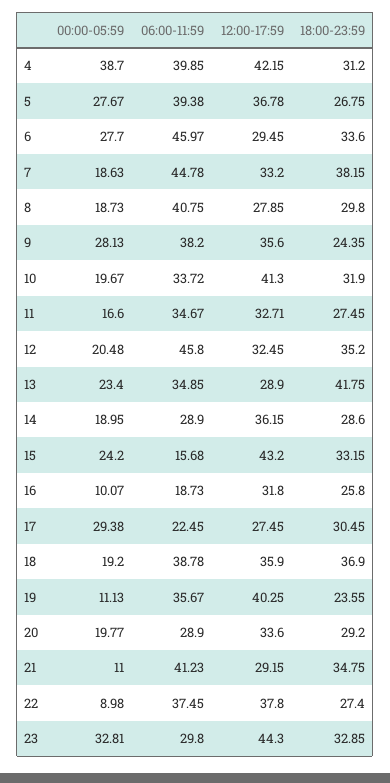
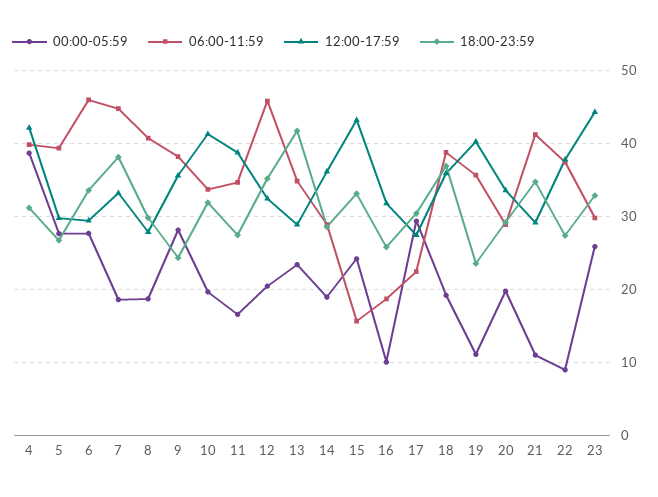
  {
    "00:00-05:59": {
      "4": 38.7,
      "5": 27.67,
      "6": 27.7,
      "7": 18.63,
      "8": 18.73,
      "9": 28.13,
      "10": 19.67,
      "11": 16.6,
      "12": 20.48,
      "13": 23.4,
      "14": 18.95,
      "15": 24.2,
      "16": 10.07,
      "17": 29.38,
      "18": 19.2,
      "19": 11.13,
      "20": 19.77,
      "21": 11,
      "22": 8.98,
-     "23": 32.81
+     "23": 26
    },
    "06:00-11:59": {
      "4": 39.85,
      "5": 39.38,
      "6": 45.97,
      "7": 44.78,
      "8": 40.75,
      "9": 38.2,
      "10": 33.72,
      "11": 34.67,
      "12": 45.8,
      "13": 34.85,
      "14": 28.9,
      "15": 15.68,
      "16": 18.73,
      "17": 22.45,
      "18": 38.78,
      "19": 35.67,
      "20": 28.9,
      "21": 41.23,
      "22": 37.45,
      "23": 29.8
    },
    "12:00-17:59": {
      "4": 42.15,
-     "5": 36.78,
+     "5": 30,
      "6": 29.45,
      "7": 33.2,
      "8": 27.85,
      "9": 35.6,
      "10": 41.3,
-     "11": 32.71,
+     "11": 39,
      "12": 32.45,
      "13": 28.9,
      "14": 36.15,
      "15": 43.2,
      "16": 31.8,
      "17": 27.45,
      "18": 35.9,
      "19": 40.25,
      "20": 33.6,
      "21": 29.15,
      "22": 37.8,
      "23": 44.3
    },
    "18:00-23:59": {
      "4": 31.2,
      "5": 26.75,
      "6": 33.6,
      "7": 38.15,
      "8": 29.8,
      "9": 24.35,
      "10": 31.9,
      "11": 27.45,
      "12": 35.2,
      "13": 41.75,
      "14": 28.6,
      "15": 33.15,
      "16": 25.8,
      "17": 30.45,
      "18": 36.9,
      "19": 23.55,
      "20": 29.2,
      "21": 34.75,
      "22": 27.4,
      "23": 32.85
    }
  }

